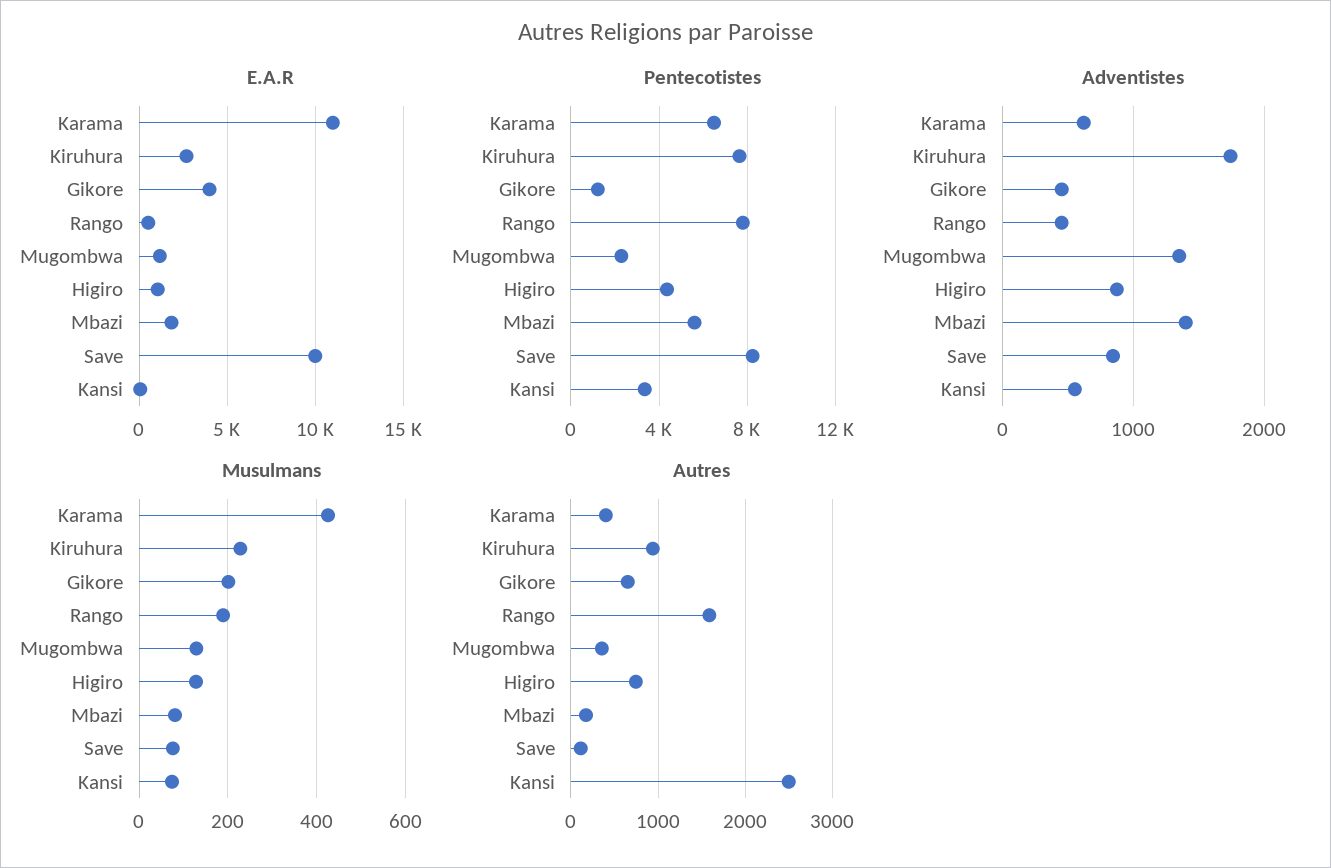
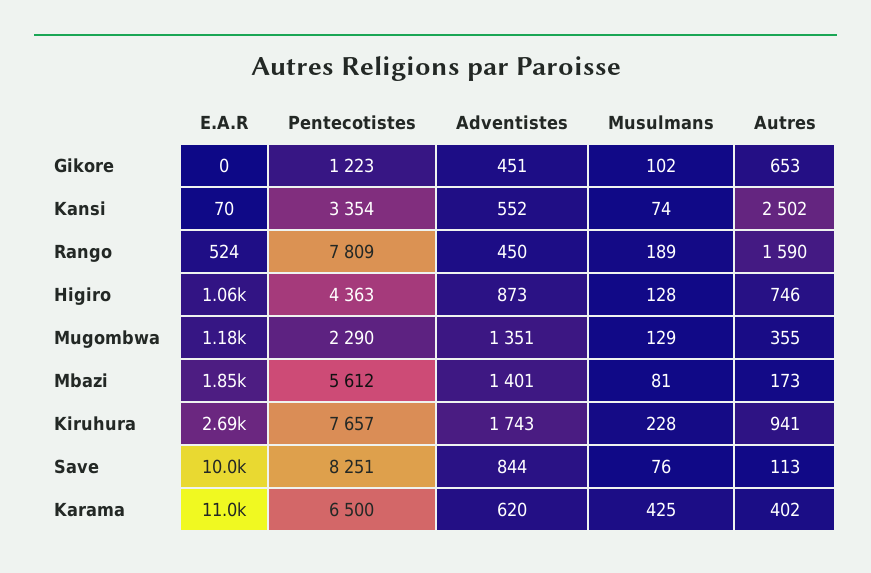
  {
    "E.A.R": {
      "Karama": 11000,
      "Kiruhura": 2690,
-     "Gikore": 4000,
+     "Gikore": 0,
      "Rango": 524,
      "Mugombwa": 1180,
      "Higiro": 1060,
      "Mbazi": 1850,
      "Save": 10000,
      "Kansi": 70
    },
    "Pentecotistes": {
      "Karama": 6500,
      "Kiruhura": 7657,
      "Gikore": 1223,
      "Rango": 7809,
      "Mugombwa": 2290,
      "Higiro": 4363,
      "Mbazi": 5612,
      "Save": 8251,
      "Kansi": 3354
    },
    "Adventistes": {
      "Karama": 620,
      "Kiruhura": 1743,
      "Gikore": 451,
      "Rango": 450,
      "Mugombwa": 1351,
      "Higiro": 873,
      "Mbazi": 1401,
      "Save": 844,
      "Kansi": 552
    },
    "Musulmans": {
      "Karama": 425,
      "Kiruhura": 228,
-     "Gikore": 200,
+     "Gikore": 102,
      "Rango": 189,
      "Mugombwa": 129,
      "Higiro": 128,
      "Mbazi": 81,
      "Save": 76,
      "Kansi": 74
    },
    "Autres": {
      "Karama": 402,
      "Kiruhura": 941,
      "Gikore": 653,
      "Rango": 1590,
      "Mugombwa": 355,
      "Higiro": 746,
      "Mbazi": 173,
      "Save": 113,
      "Kansi": 2502
    }
  }

